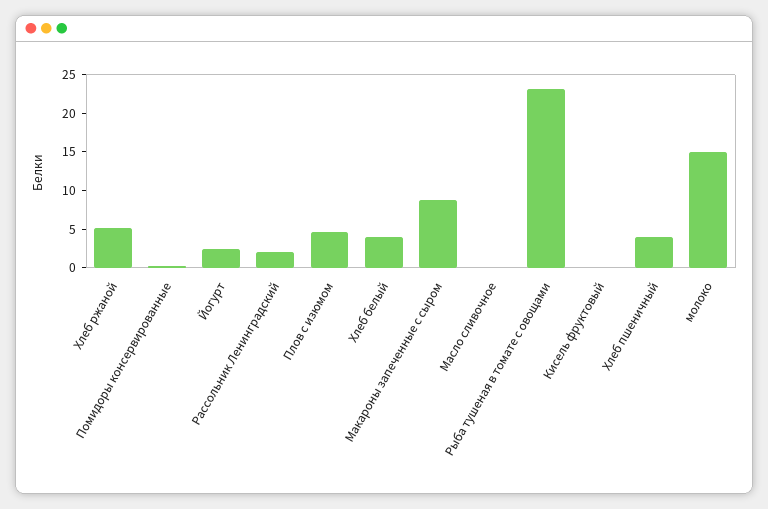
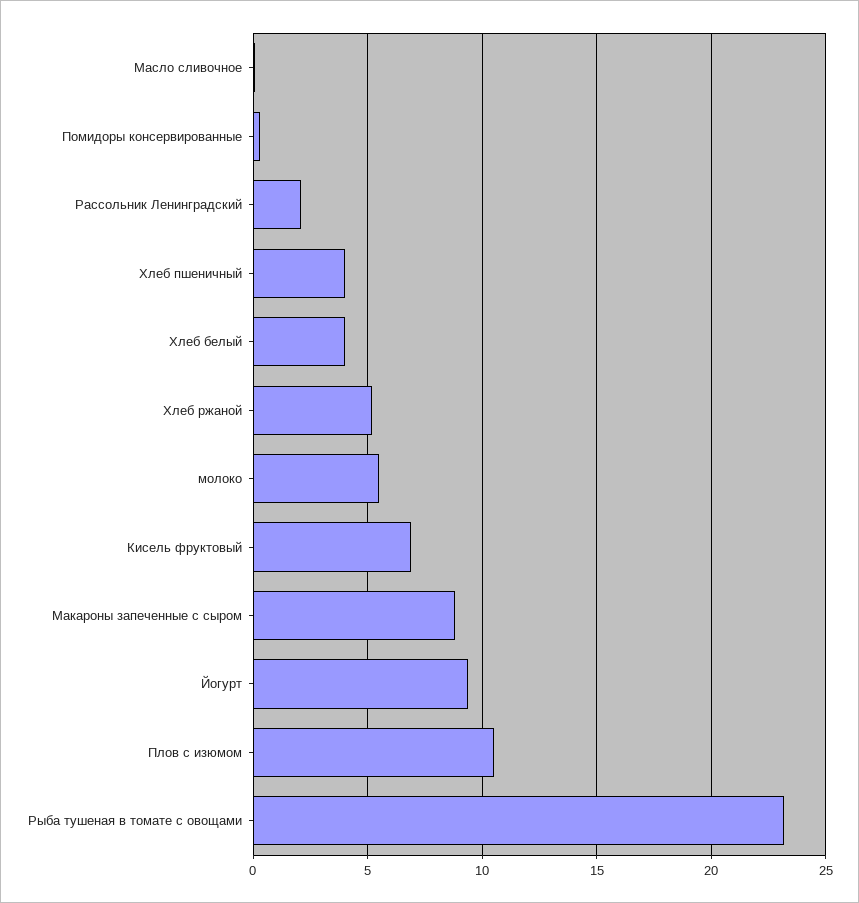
  {
    "Хлеб ржаной": 5,
    "Помидоры консервированные": 0.5,
-   "Йогурт": 2.5,
+   "Йогурт": 9.5,
    "Рассольник Ленинградский": 2,
-   "Плов с изюмом": 5,
+   "Плов с изюмом": 10.5,
    "Хлеб белый": 4,
    "Макароны запеченные с сыром": 9,
    "Масло сливочное": 0,
    "Рыба тушеная в томате с овощами": 23,
-   "Кисель фруктовый": 0,
+   "Кисель фруктовый": 7,
    "Хлеб пшеничный": 4,
-   "молоко": 15
+   "молоко": 5.5
  }

